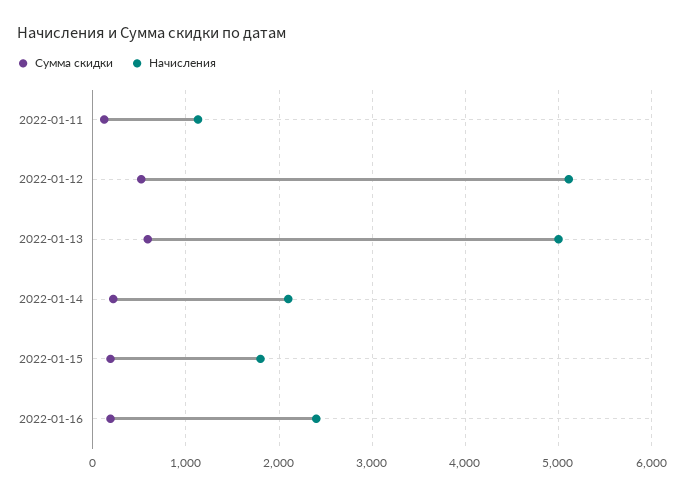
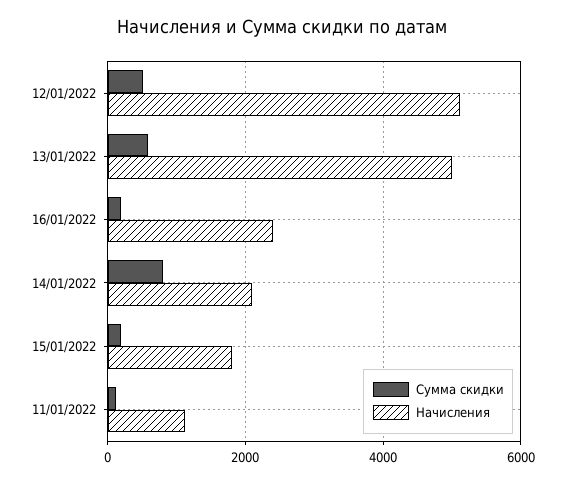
  {
    "Сумма скидки": {
      "2022-01-11": 100,
      "2022-01-12": 500,
      "2022-01-13": 600,
-     "2022-01-14": 200,
+     "2022-01-14": 800,
      "2022-01-15": 200,
      "2022-01-16": 200
    },
    "Начисления": {
      "2022-01-11": 1100,
      "2022-01-12": 5100,
      "2022-01-13": 5000,
      "2022-01-14": 2100,
      "2022-01-15": 1800,
      "2022-01-16": 2400
    }
  }

